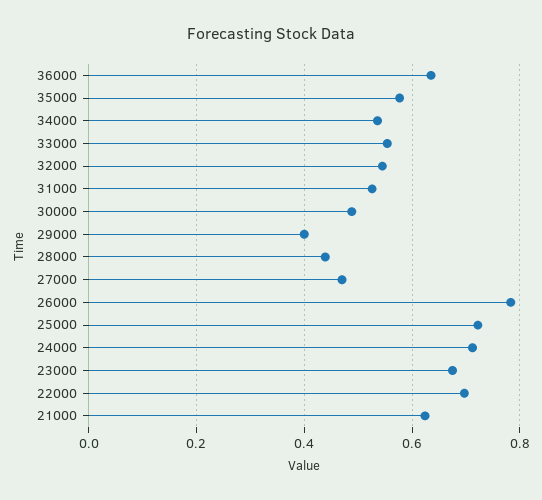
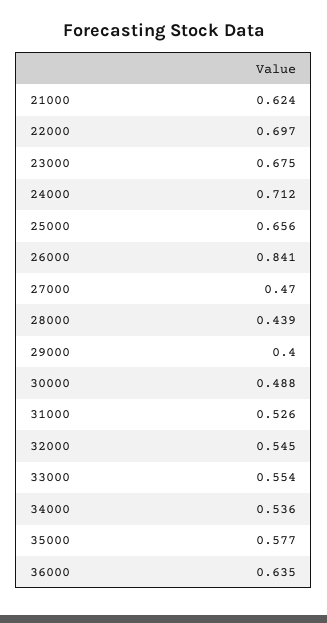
  {
    "36000": 0.635,
    "35000": 0.577,
    "34000": 0.536,
    "33000": 0.554,
    "32000": 0.545,
    "31000": 0.526,
    "30000": 0.488,
    "29000": 0.4,
    "28000": 0.439,
    "27000": 0.47,
-   "26000": 0.78,
+   "26000": 0.841,
-   "25000": 0.72,
+   "25000": 0.656,
    "24000": 0.712,
    "23000": 0.675,
    "22000": 0.697,
    "21000": 0.624
  }

